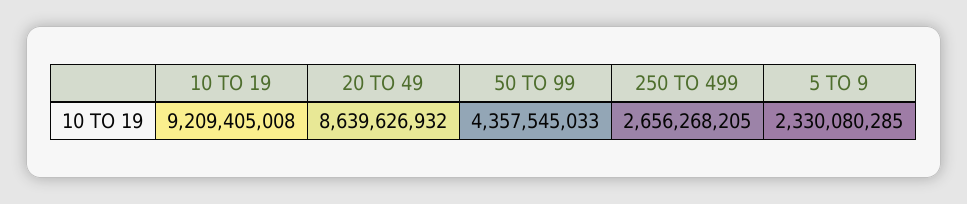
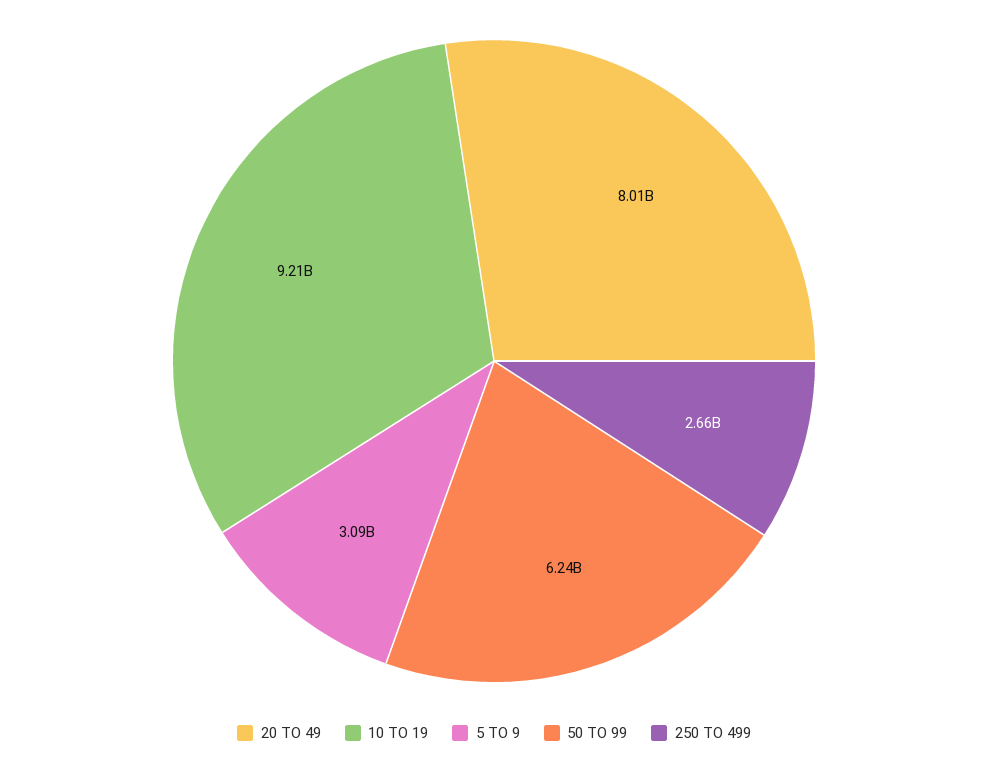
  {
    "10 TO 19": 9209405008,
-   "20 TO 49": 8639626932,
+   "20 TO 49": 8010000000,
-   "50 TO 99": 4357545033,
+   "50 TO 99": 6240000000,
    "250 TO 499": 2656268205,
-   "5 TO 9": 2330080285
+   "5 TO 9": 3090000000
  }

